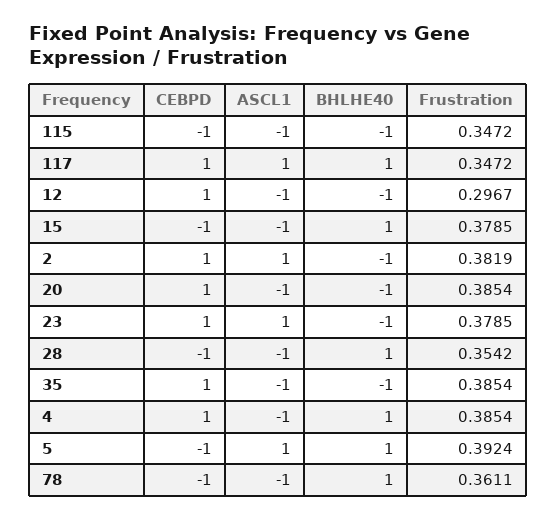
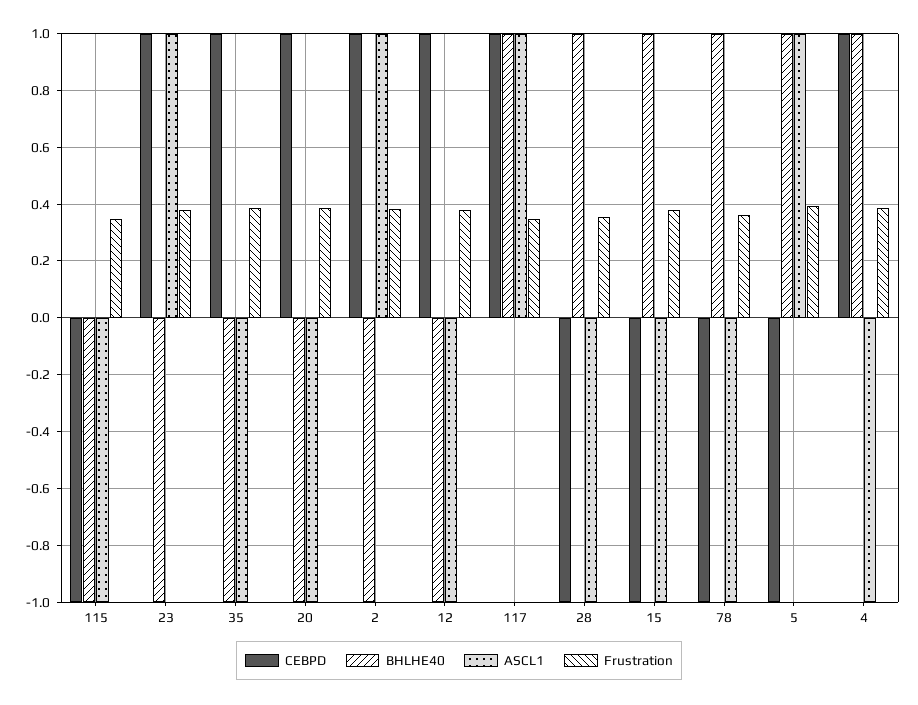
  {
    "CEBPD": {
      "115": -1,
      "117": 1,
      "12": 1,
      "15": -1,
      "2": 1,
      "20": 1,
      "23": 1,
      "28": -1,
      "35": 1,
      "4": 1,
      "5": -1,
      "78": -1
    },
    "ASCL1": {
      "115": -1,
      "117": 1,
      "12": -1,
      "15": -1,
      "2": 1,
      "20": -1,
      "23": 1,
      "28": -1,
      "35": -1,
      "4": -1,
      "5": 1,
      "78": -1
    },
    "BHLHE40": {
      "115": -1,
      "117": 1,
      "12": -1,
      "15": 1,
      "2": -1,
      "20": -1,
      "23": -1,
      "28": 1,
      "35": -1,
      "4": 1,
      "5": 1,
      "78": 1
    },
    "Frustration": {
      "115": 0.3472,
      "117": 0.3472,
-     "12": 0.2967,
+     "12": 0.375,
      "15": 0.3785,
      "2": 0.3819,
      "20": 0.3854,
      "23": 0.3785,
      "28": 0.3542,
      "35": 0.3854,
      "4": 0.3854,
      "5": 0.3924,
      "78": 0.3611
    }
  }

